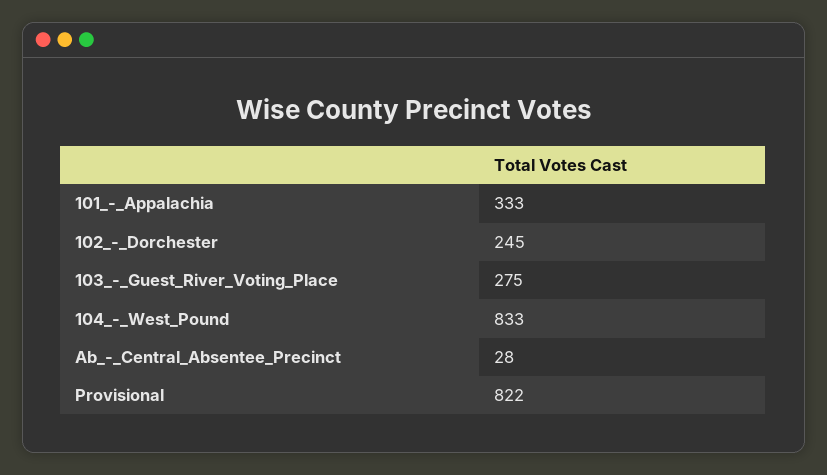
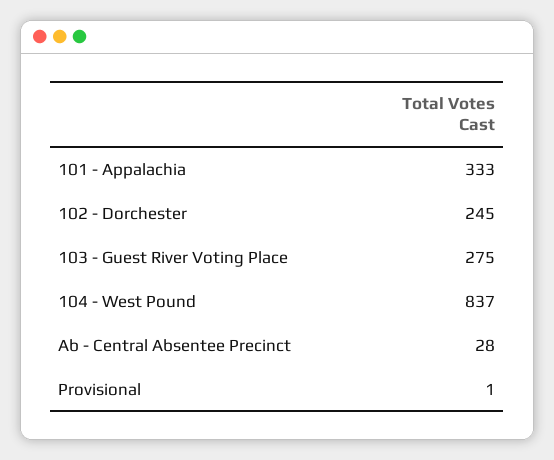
  {
    "101_-_Appalachia": 333,
    "102_-_Dorchester": 245,
    "103_-_Guest_River_Voting_Place": 275,
-   "104_-_West_Pound": 833,
+   "104_-_West_Pound": 837,
    "Ab_-_Central_Absentee_Precinct": 28,
-   "Provisional": 822
+   "Provisional": 1
  }

